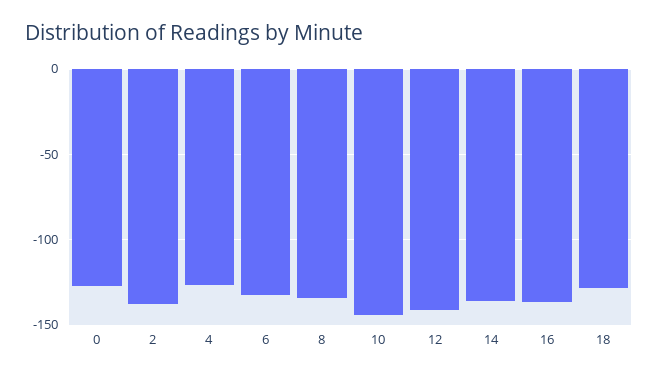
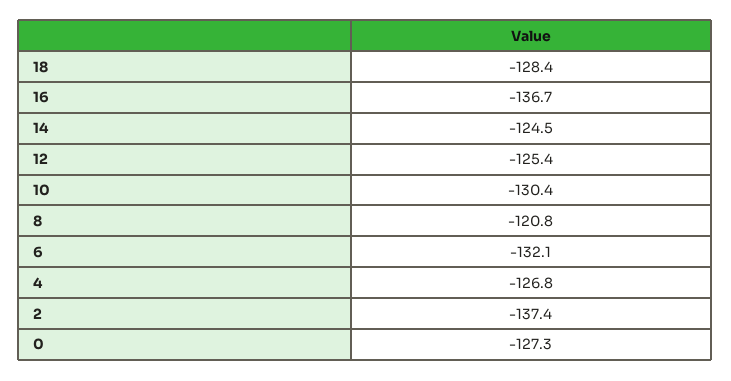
  {
    "0": -127.3,
    "2": -137.4,
    "4": -126.8,
    "6": -132.1,
-   "8": -135,
+   "8": -120.8,
-   "10": -145,
+   "10": -130.4,
-   "12": -140,
+   "12": -125.4,
-   "14": -135,
+   "14": -124.5,
    "16": -136.7,
    "18": -128.4
  }

